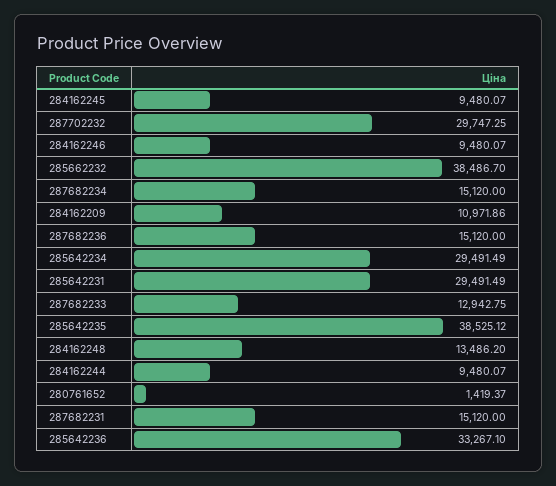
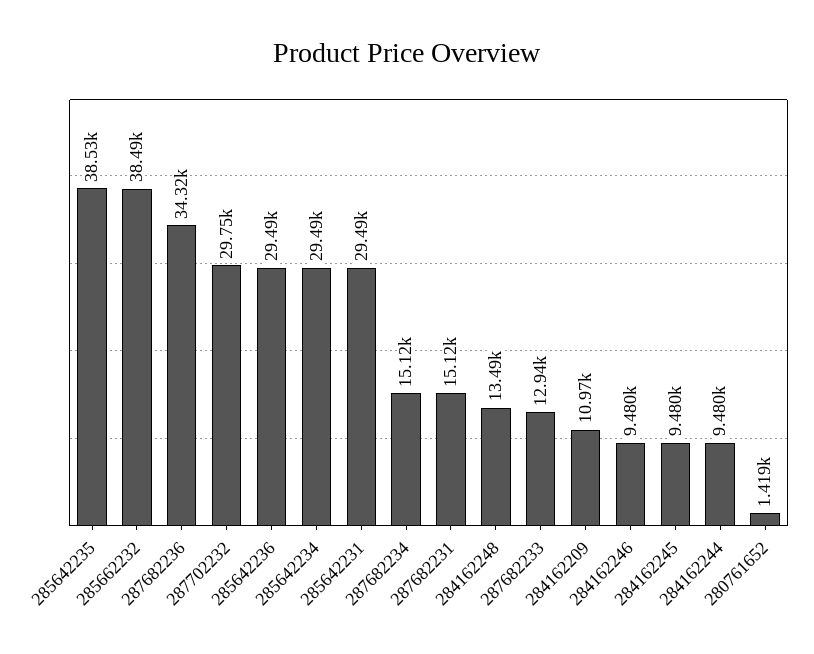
  {
    "284162245": 9480.07,
    "287702232": 29747.25,
    "284162246": 9480.07,
    "285662232": 38486.7,
    "287682234": 15120,
    "284162209": 10971.86,
-   "287682236": 15120,
+   "287682236": 34320,
    "285642234": 29491.49,
    "285642231": 29491.49,
    "287682233": 12942.75,
    "285642235": 38525.12,
    "284162248": 13486.2,
    "284162244": 9480.07,
    "280761652": 1419.37,
    "287682231": 15120,
-   "285642236": 33267.1
+   "285642236": 29490
  }

